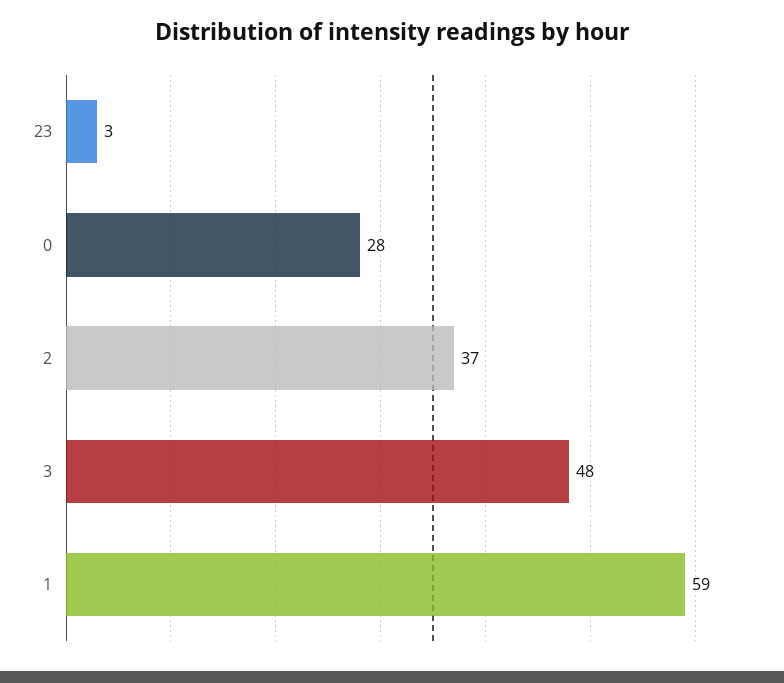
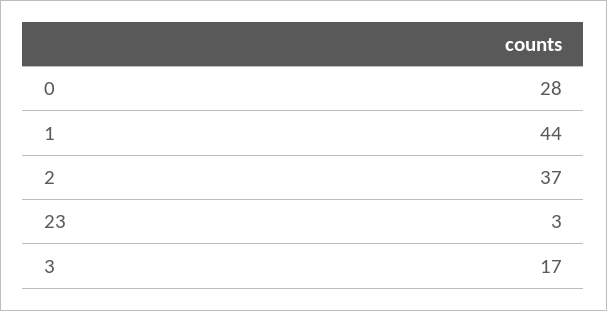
  {
    "23": 3,
    "0": 28,
    "2": 37,
-   "3": 48,
+   "3": 17,
-   "1": 59
+   "1": 44
  }

